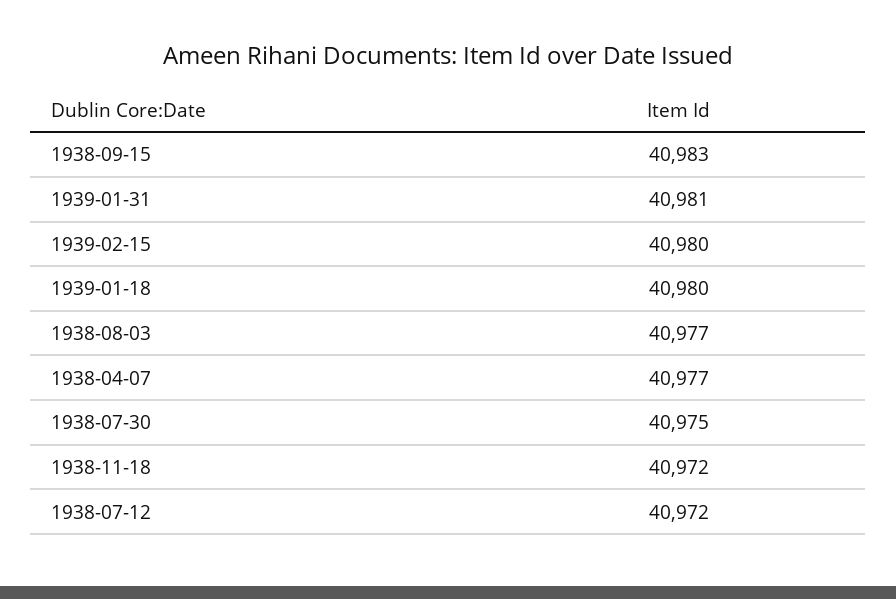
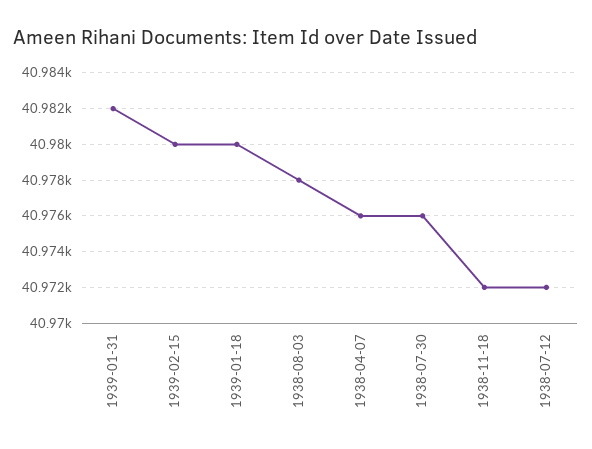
  {
-   "1938-09-15": 40983,
-   "1939-01-31": 40981,
+   "1939-01-31": 40982,
    "1939-02-15": 40980,
    "1939-01-18": 40980,
-   "1938-08-03": 40977,
+   "1938-08-03": 40978,
-   "1938-04-07": 40977,
+   "1938-04-07": 40976,
-   "1938-07-30": 40975,
+   "1938-07-30": 40976,
    "1938-11-18": 40972,
    "1938-07-12": 40972
  }

